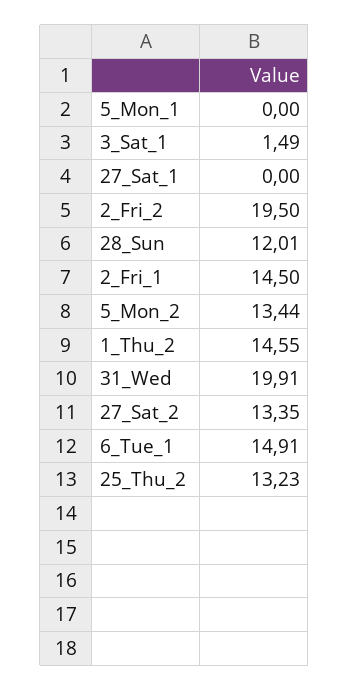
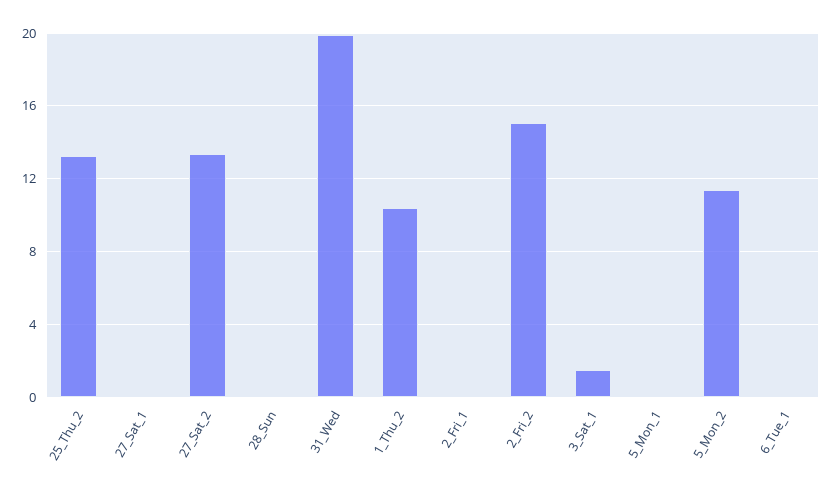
  {
    "5_Mon_1": 0,
    "3_Sat_1": 1.49,
    "27_Sat_1": 0,
-   "2_Fri_2": 19.5,
+   "2_Fri_2": 15,
-   "28_Sun": 12.01,
+   "28_Sun": 0,
-   "2_Fri_1": 14.5,
+   "2_Fri_1": 0,
-   "5_Mon_2": 13.44,
+   "5_Mon_2": 11.5,
-   "1_Thu_2": 14.55,
+   "1_Thu_2": 10.5,
    "31_Wed": 19.91,
    "27_Sat_2": 13.35,
-   "6_Tue_1": 14.91,
+   "6_Tue_1": 0,
    "25_Thu_2": 13.23
  }

